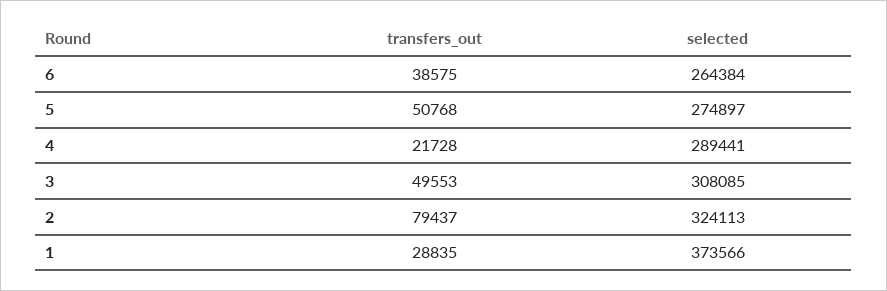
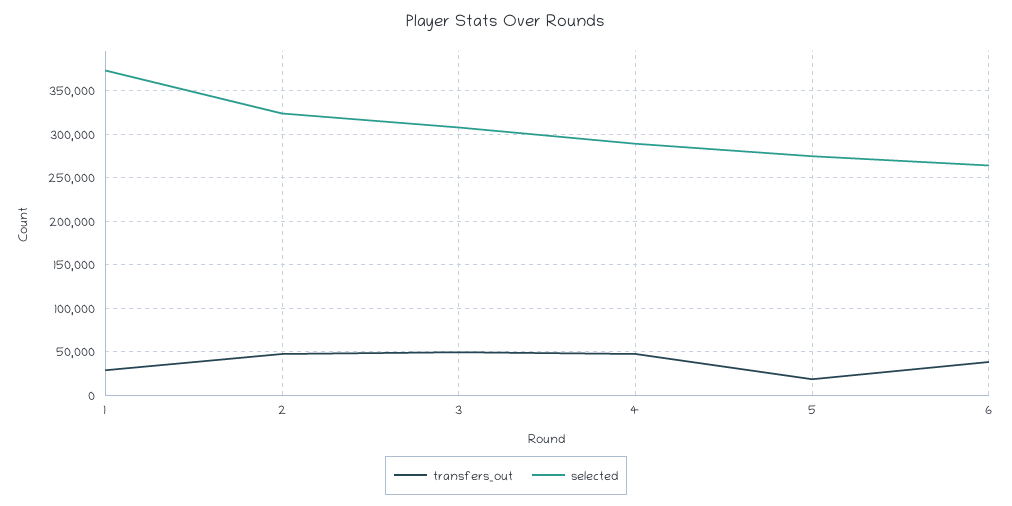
  {
    "transfers_out": {
      "6": 38575,
-     "5": 50768,
+     "5": 20000,
-     "4": 21728,
+     "4": 50000,
      "3": 49553,
-     "2": 79437,
+     "2": 50000,
      "1": 28835
    },
    "selected": {
      "6": 264384,
      "5": 274897,
      "4": 289441,
      "3": 308085,
      "2": 324113,
      "1": 373566
    }
  }

